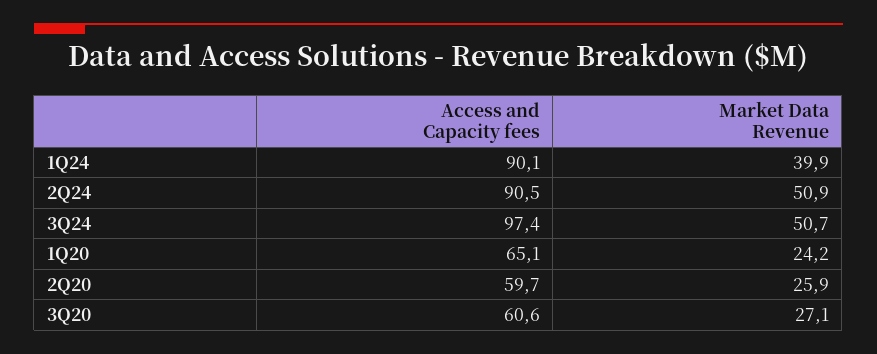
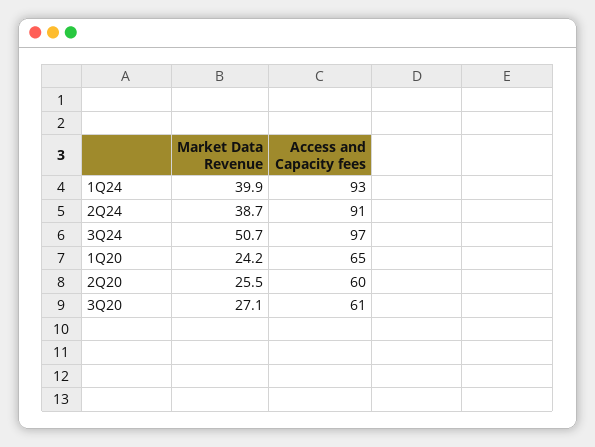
  {
    "Access and Capacity fees": {
-     "1Q24": 90.1,
+     "1Q24": 93,
      "2Q24": 90.5,
      "3Q24": 97.4,
      "1Q20": 65.1,
      "2Q20": 59.7,
      "3Q20": 60.6
    },
    "Market Data Revenue": {
      "1Q24": 39.9,
-     "2Q24": 50.9,
+     "2Q24": 38.7,
      "3Q24": 50.7,
      "1Q20": 24.2,
-     "2Q20": 25.9,
+     "2Q20": 25.5,
      "3Q20": 27.1
    }
  }

